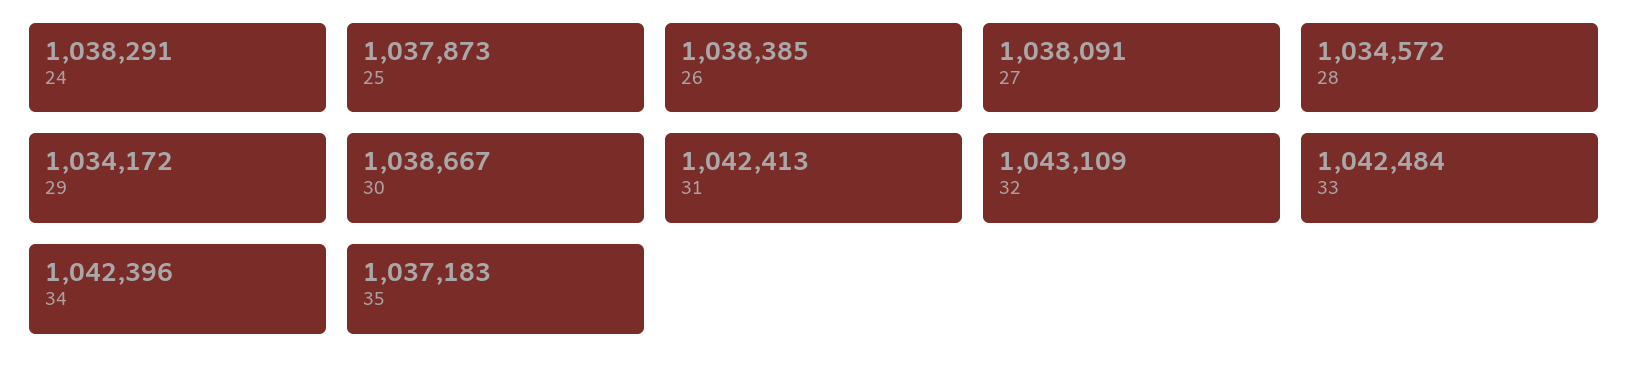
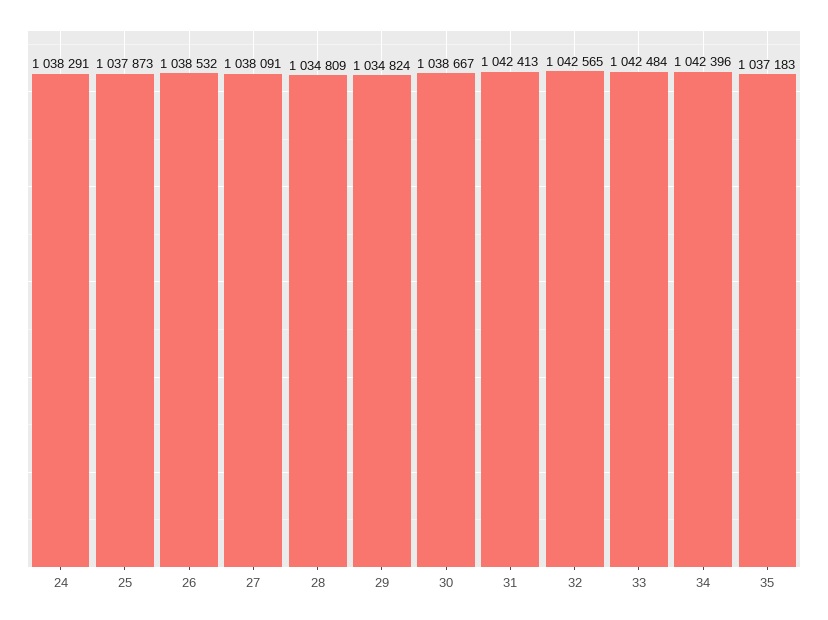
  {
    "24": 1038291,
    "25": 1037873,
-   "26": 1038385,
+   "26": 1038532,
    "27": 1038091,
-   "28": 1034572,
+   "28": 1034809,
-   "29": 1034172,
+   "29": 1034824,
    "30": 1038667,
    "31": 1042413,
-   "32": 1043109,
+   "32": 1042565,
    "33": 1042484,
    "34": 1042396,
    "35": 1037183
  }

